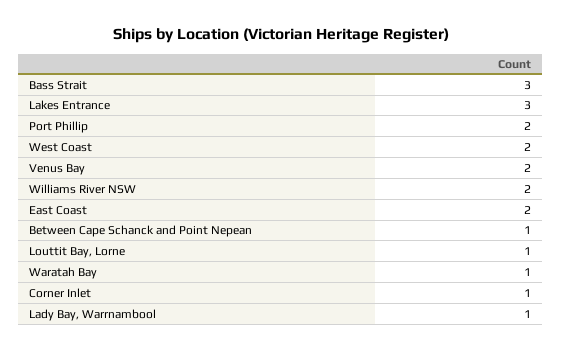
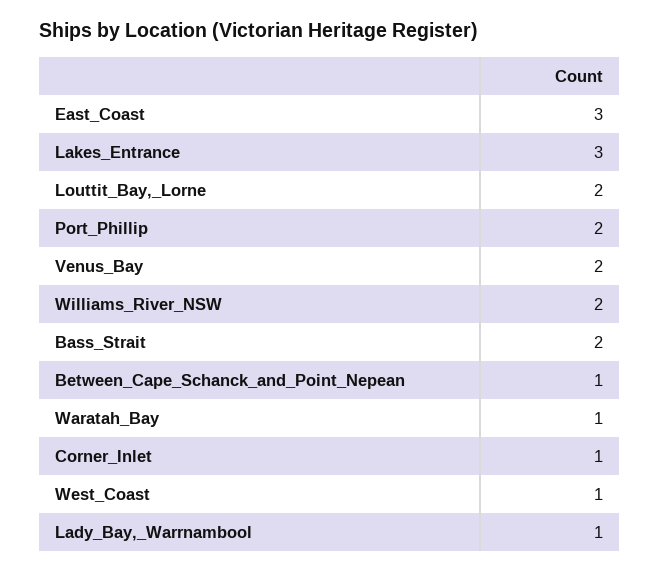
  {
-   "Bass Strait": 3,
+   "Bass Strait": 2,
    "Lakes Entrance": 3,
    "Port Phillip": 2,
-   "West Coast": 2,
+   "West Coast": 1,
    "Venus Bay": 2,
    "Williams River NSW": 2,
-   "East Coast": 2,
+   "East Coast": 3,
    "Between Cape Schanck and Point Nepean": 1,
-   "Louttit Bay, Lorne": 1,
+   "Louttit Bay, Lorne": 2,
    "Waratah Bay": 1,
    "Corner Inlet": 1,
    "Lady Bay, Warrnambool": 1
  }

